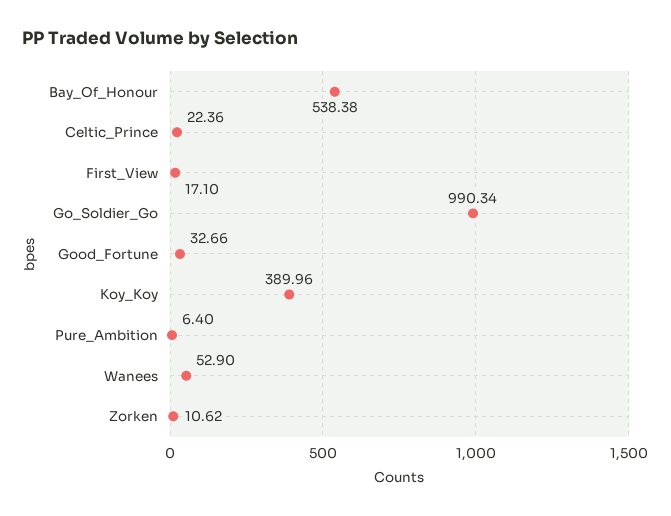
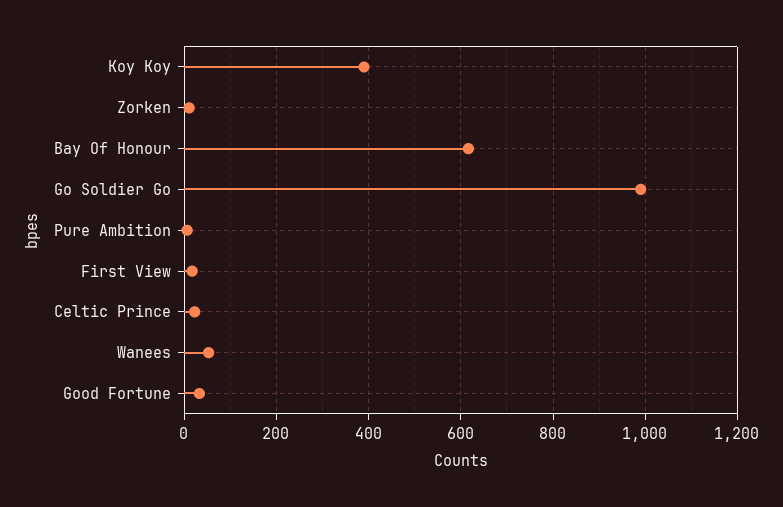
  {
-   "Bay_Of_Honour": 538.38,
+   "Bay_Of_Honour": 620,
    "Celtic_Prince": 22.36,
    "First_View": 17.1,
    "Go_Soldier_Go": 990.34,
    "Good_Fortune": 32.66,
    "Koy_Koy": 389.96,
    "Pure_Ambition": 6.4,
    "Wanees": 52.9,
    "Zorken": 10.62
  }

